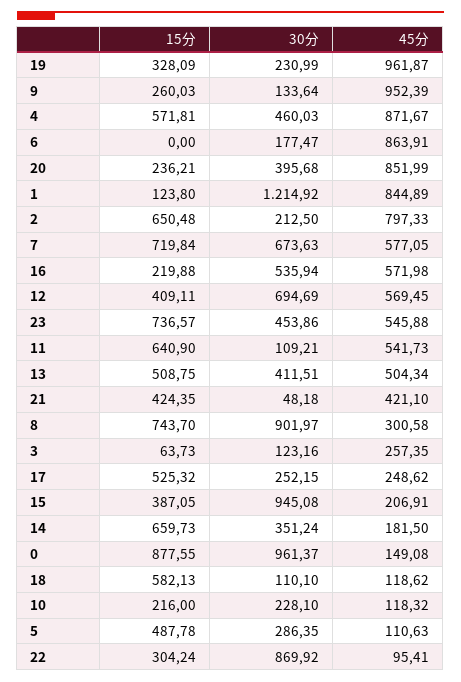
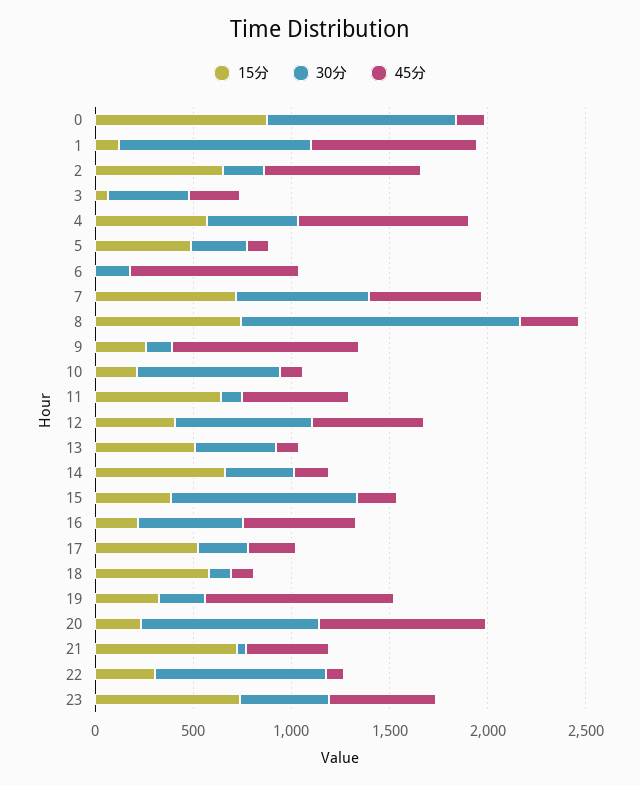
  {
    "15分": {
      "19": 328.09,
      "9": 260.03,
      "4": 571.81,
      "6": 0,
      "20": 236.21,
      "1": 123.8,
      "2": 650.48,
      "7": 719.84,
      "16": 219.88,
      "12": 409.11,
      "23": 736.57,
      "11": 640.9,
      "13": 508.75,
-     "21": 424.35,
+     "21": 700,
      "8": 743.7,
      "3": 63.73,
      "17": 525.32,
      "15": 387.05,
      "14": 659.73,
      "0": 877.55,
      "18": 582.13,
      "10": 216,
      "5": 487.78,
      "22": 304.24
    },
    "30分": {
      "19": 230.99,
      "9": 133.64,
      "4": 460.03,
      "6": 177.47,
-     "20": 395.68,
+     "20": 900,
-     "1": 1214.92,
+     "1": 1000,
      "2": 212.5,
      "7": 673.63,
      "16": 535.94,
      "12": 694.69,
      "23": 453.86,
      "11": 109.21,
      "13": 411.51,
      "21": 48.18,
-     "8": 901.97,
+     "8": 1400,
-     "3": 123.16,
+     "3": 400,
      "17": 252.15,
      "15": 945.08,
      "14": 351.24,
      "0": 961.37,
      "18": 110.1,
-     "10": 228.1,
+     "10": 700,
      "5": 286.35,
      "22": 869.92
    },
    "45分": {
      "19": 961.87,
      "9": 952.39,
      "4": 871.67,
      "6": 863.91,
      "20": 851.99,
      "1": 844.89,
      "2": 797.33,
      "7": 577.05,
      "16": 571.98,
      "12": 569.45,
      "23": 545.88,
      "11": 541.73,
-     "13": 504.34,
+     "13": 100,
      "21": 421.1,
      "8": 300.58,
      "3": 257.35,
      "17": 248.62,
      "15": 206.91,
      "14": 181.5,
      "0": 149.08,
      "18": 118.62,
      "10": 118.32,
      "5": 110.63,
      "22": 95.41
    }
  }

